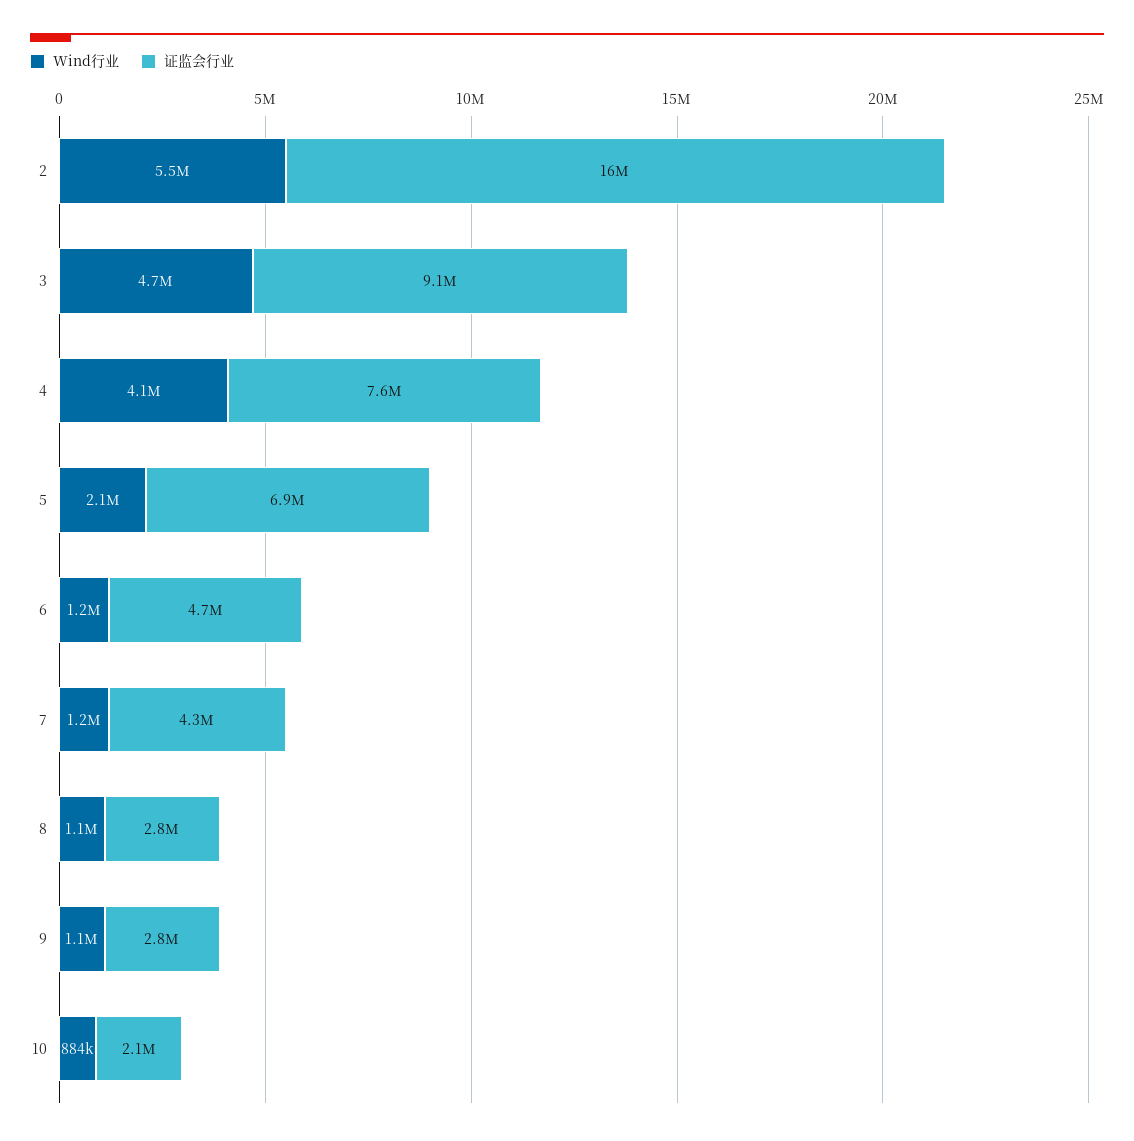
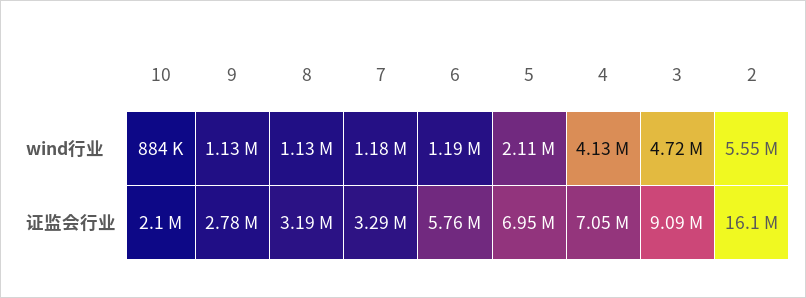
  {
    "Wind行业": {
      "2": 5550000,
      "3": 4720000,
      "4": 4130000,
      "5": 2110000,
      "6": 1190000,
      "7": 1180000,
      "8": 1130000,
      "9": 1130000,
      "10": 884000
    },
    "证监会行业": {
      "2": 16100000,
      "3": 9090000,
-     "4": 7600000,
+     "4": 7050000,
      "5": 6950000,
-     "6": 4700000,
+     "6": 5760000,
-     "7": 4300000,
+     "7": 3290000,
-     "8": 2800000,
+     "8": 3190000,
      "9": 2780000,
      "10": 2100000
    }
  }

